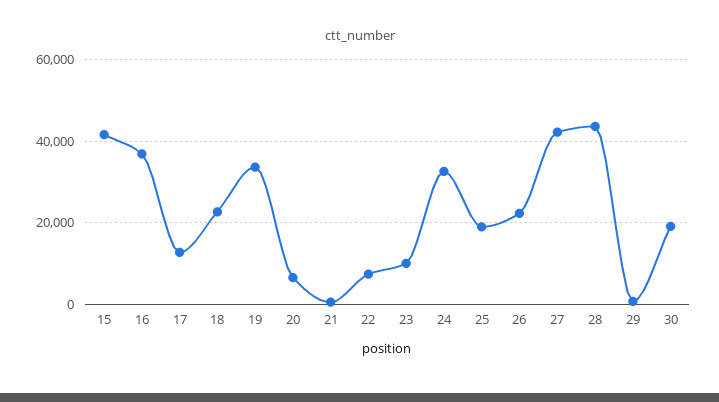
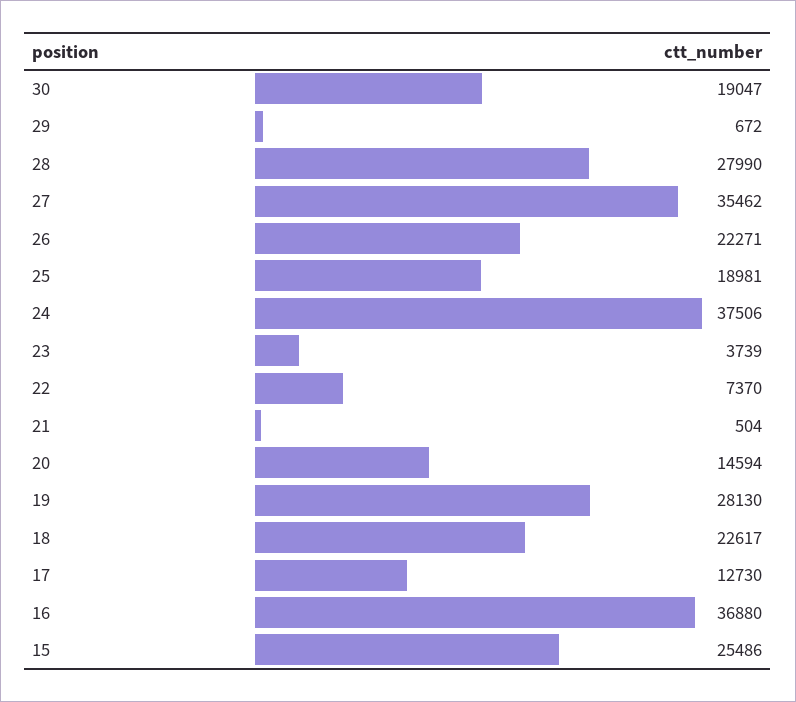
  {
-   "15": 42000,
+   "15": 25486,
    "16": 36880,
    "17": 12730,
    "18": 22617,
-   "19": 34000,
+   "19": 28130,
-   "20": 6000,
+   "20": 14594,
    "21": 504,
    "22": 7370,
-   "23": 10000,
+   "23": 3739,
-   "24": 32000,
+   "24": 37506,
    "25": 18981,
    "26": 22271,
-   "27": 42000,
+   "27": 35462,
-   "28": 44000,
+   "28": 27990,
    "29": 672,
    "30": 19047
  }

